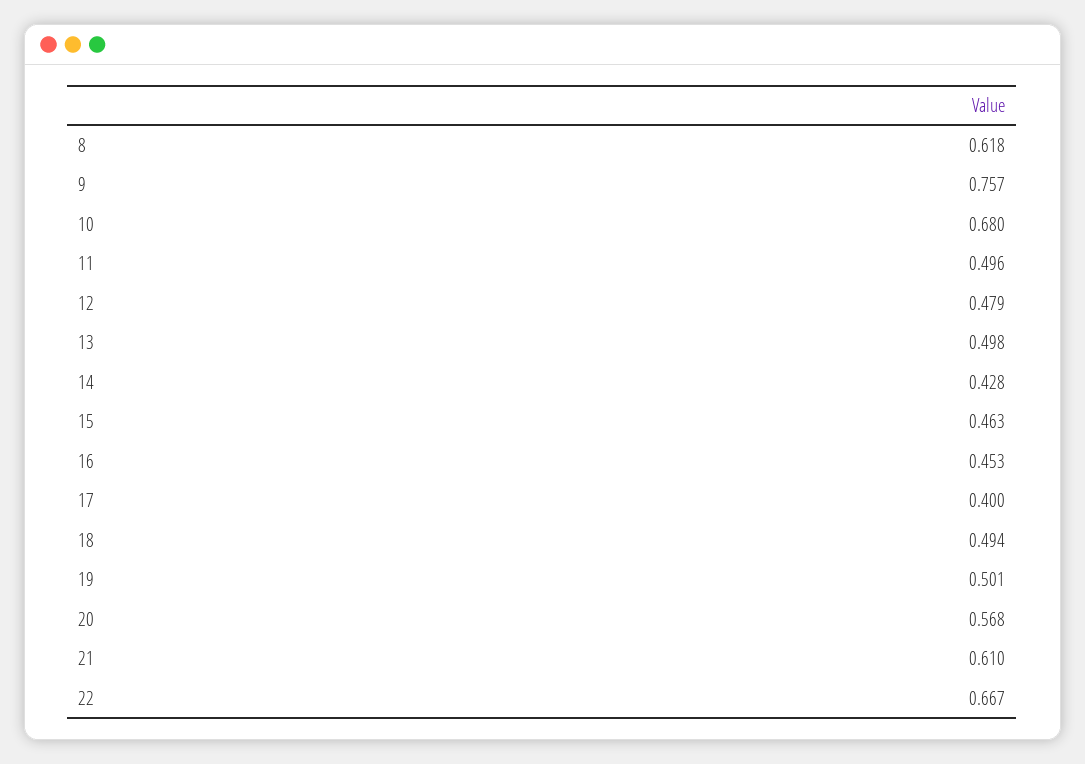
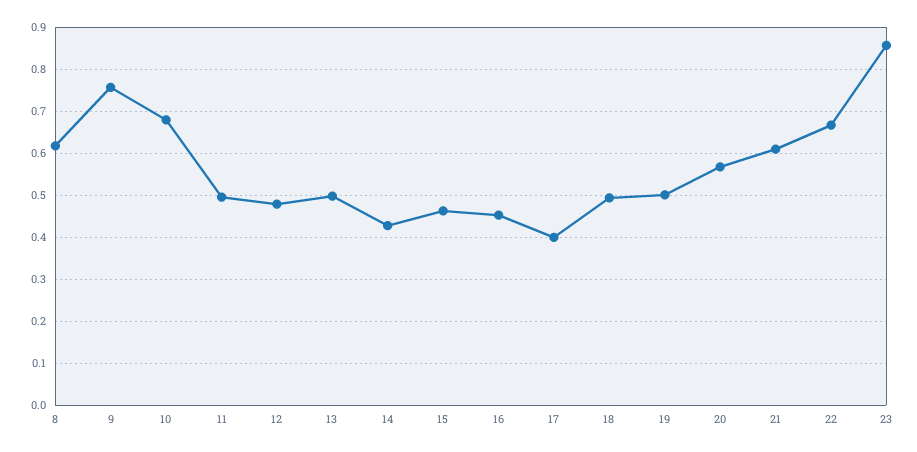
  {
    "8": 0.618,
    "9": 0.757,
    "10": 0.68,
    "11": 0.496,
    "12": 0.479,
    "13": 0.498,
    "14": 0.428,
    "15": 0.463,
    "16": 0.453,
    "17": 0.4,
    "18": 0.494,
    "19": 0.501,
    "20": 0.568,
    "21": 0.61,
-   "22": 0.667
+   "22": 0.667,
+   "23": 0.86
  }

